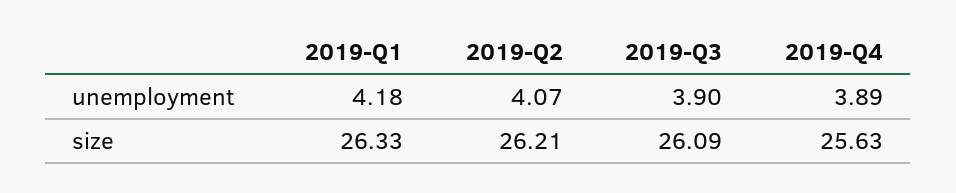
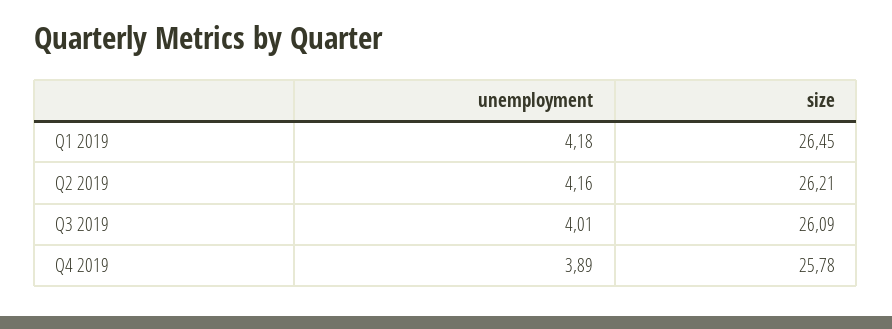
  {
    "2019-Q1": {
      "unemployment": 4.18,
-     "size": 26.33
+     "size": 26.45
    },
    "2019-Q2": {
-     "unemployment": 4.07,
+     "unemployment": 4.16,
      "size": 26.21
    },
    "2019-Q3": {
-     "unemployment": 3.9,
+     "unemployment": 4.01,
      "size": 26.09
    },
    "2019-Q4": {
      "unemployment": 3.89,
-     "size": 25.63
+     "size": 25.78
    }
  }

